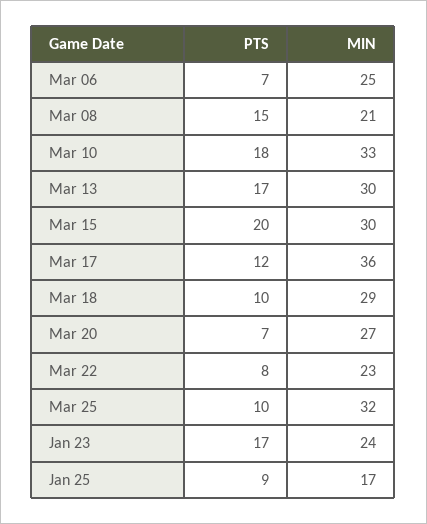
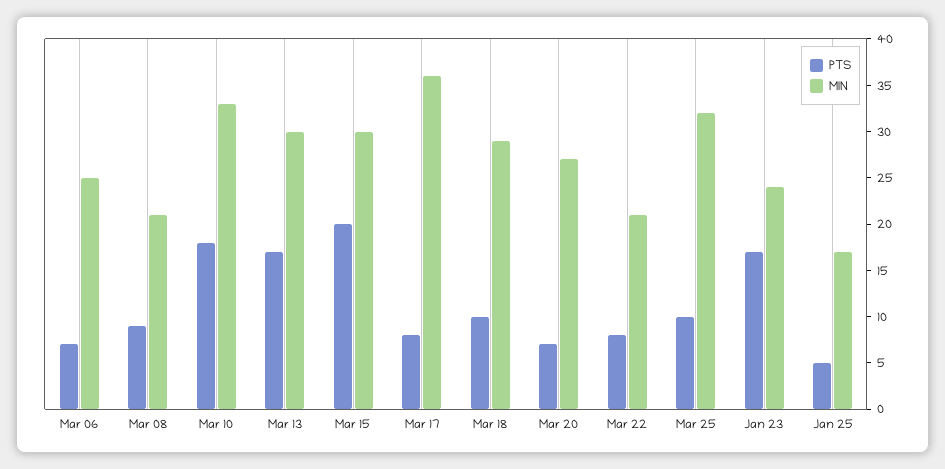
  {
    "PTS": {
      "Mar 06": 7,
-     "Mar 08": 15,
+     "Mar 08": 9,
      "Mar 10": 18,
      "Mar 13": 17,
      "Mar 15": 20,
-     "Mar 17": 12,
+     "Mar 17": 8,
      "Mar 18": 10,
      "Mar 20": 7,
      "Mar 22": 8,
      "Mar 25": 10,
      "Jan 23": 17,
-     "Jan 25": 9
+     "Jan 25": 5
    },
    "MIN": {
      "Mar 06": 25,
      "Mar 08": 21,
      "Mar 10": 33,
      "Mar 13": 30,
      "Mar 15": 30,
      "Mar 17": 36,
      "Mar 18": 29,
      "Mar 20": 27,
-     "Mar 22": 23,
+     "Mar 22": 21,
      "Mar 25": 32,
      "Jan 23": 24,
      "Jan 25": 17
    }
  }

